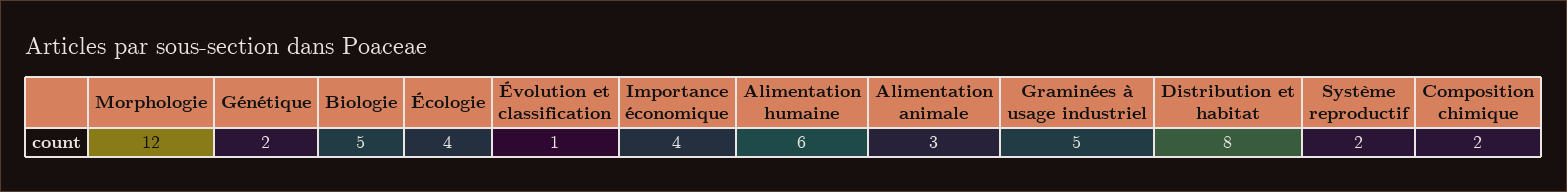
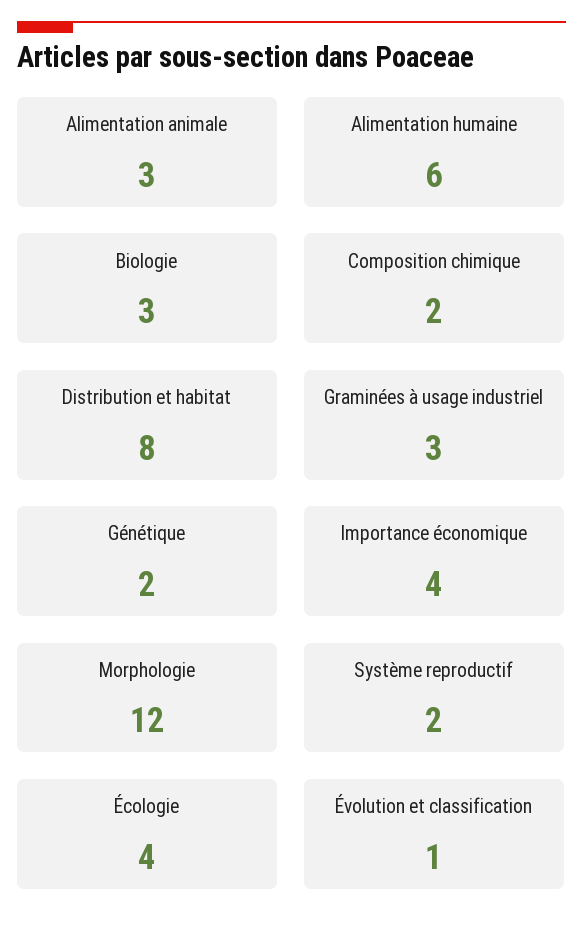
  {
    "Morphologie": 12,
    "Génétique": 2,
-   "Biologie": 5,
+   "Biologie": 3,
    "Écologie": 4,
    "Évolution et classification": 1,
    "Importance économique": 4,
    "Alimentation humaine": 6,
    "Alimentation animale": 3,
-   "Graminées à usage industriel": 5,
+   "Graminées à usage industriel": 3,
    "Distribution et habitat": 8,
    "Système reproductif": 2,
    "Composition chimique": 2
  }

